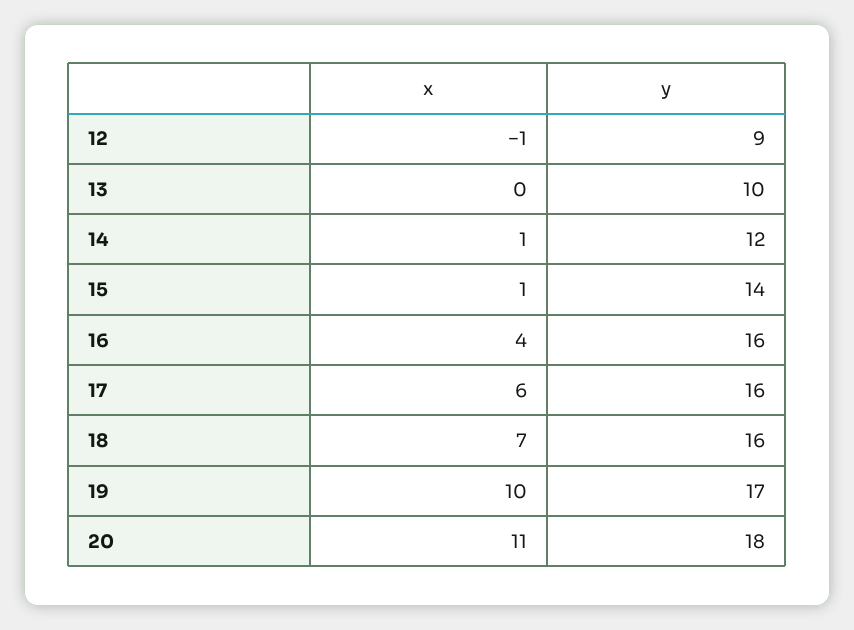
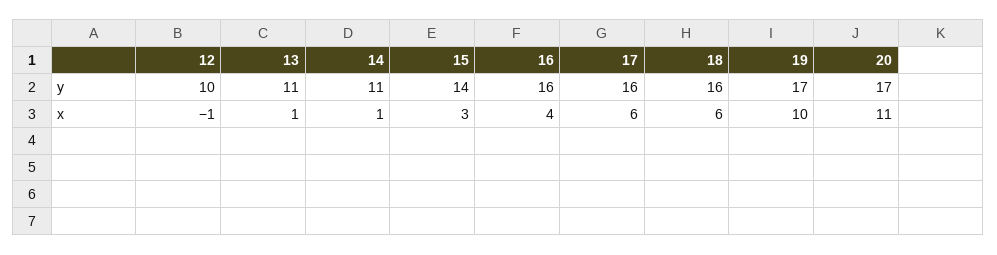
  {
    "x": {
      "12": -1,
-     "13": 0,
+     "13": 1,
      "14": 1,
-     "15": 1,
+     "15": 3,
      "16": 4,
      "17": 6,
-     "18": 7,
+     "18": 6,
      "19": 10,
      "20": 11
    },
    "y": {
-     "12": 9,
+     "12": 10,
-     "13": 10,
+     "13": 11,
-     "14": 12,
+     "14": 11,
      "15": 14,
      "16": 16,
      "17": 16,
      "18": 16,
      "19": 17,
-     "20": 18
+     "20": 17
    }
  }

